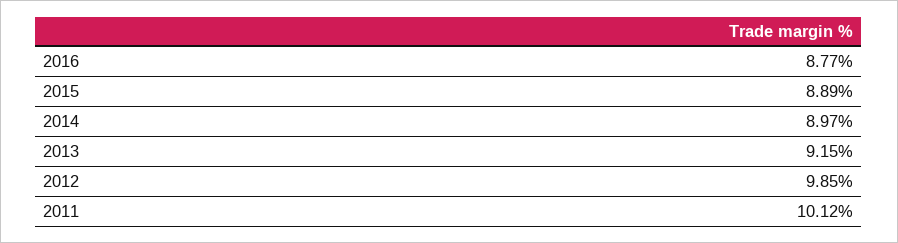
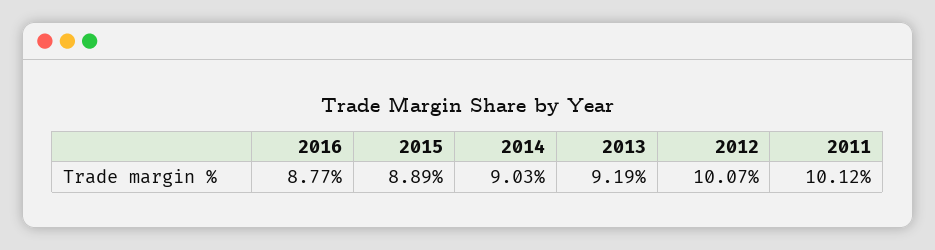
  {
    "2016": 8.77,
    "2015": 8.89,
-   "2014": 8.97,
+   "2014": 9.03,
-   "2013": 9.15,
+   "2013": 9.19,
-   "2012": 9.85,
+   "2012": 10.07,
    "2011": 10.12
  }

